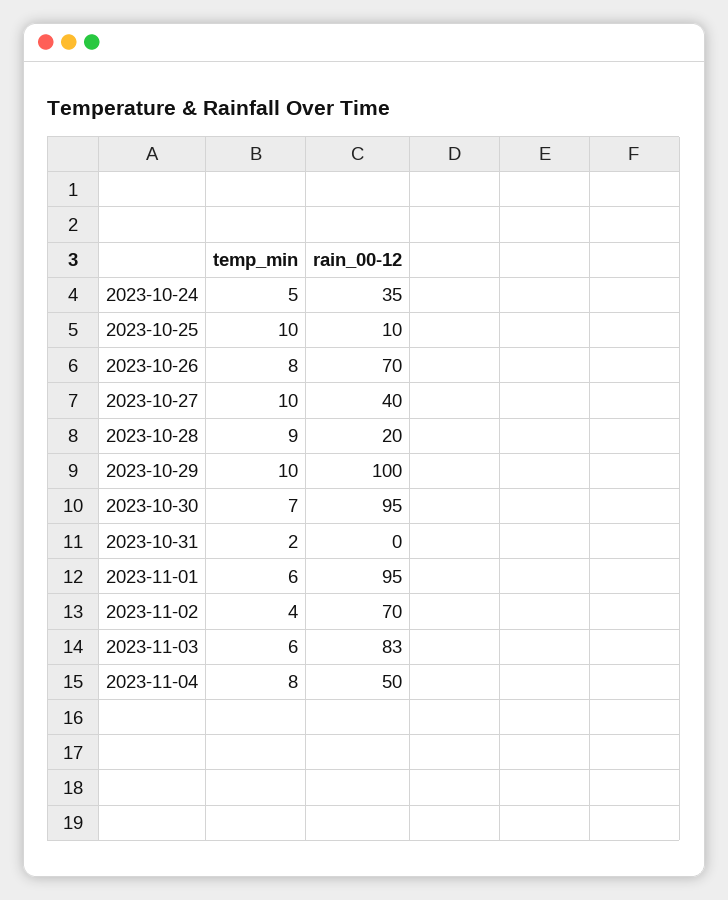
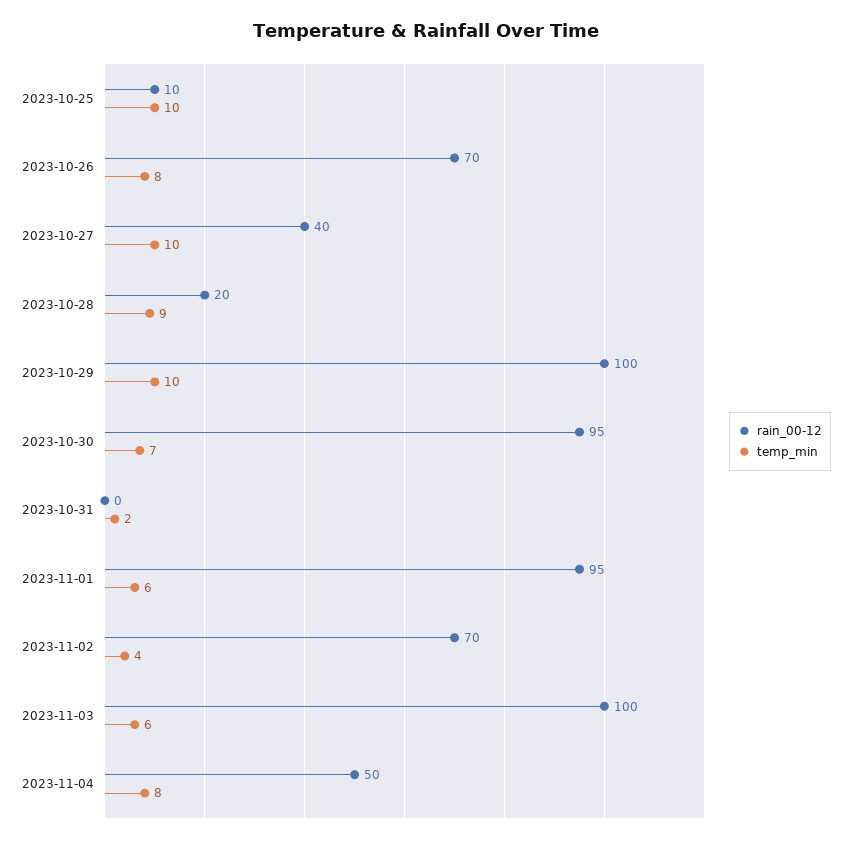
  {
    "temp_min": {
-     "2023-10-24": 5,
      "2023-10-25": 10,
      "2023-10-26": 8,
      "2023-10-27": 10,
      "2023-10-28": 9,
      "2023-10-29": 10,
      "2023-10-30": 7,
      "2023-10-31": 2,
      "2023-11-01": 6,
      "2023-11-02": 4,
      "2023-11-03": 6,
      "2023-11-04": 8
    },
    "rain_00-12": {
-     "2023-10-24": 35,
      "2023-10-25": 10,
      "2023-10-26": 70,
      "2023-10-27": 40,
      "2023-10-28": 20,
      "2023-10-29": 100,
      "2023-10-30": 95,
      "2023-10-31": 0,
      "2023-11-01": 95,
      "2023-11-02": 70,
-     "2023-11-03": 83,
+     "2023-11-03": 100,
      "2023-11-04": 50
    }
  }

